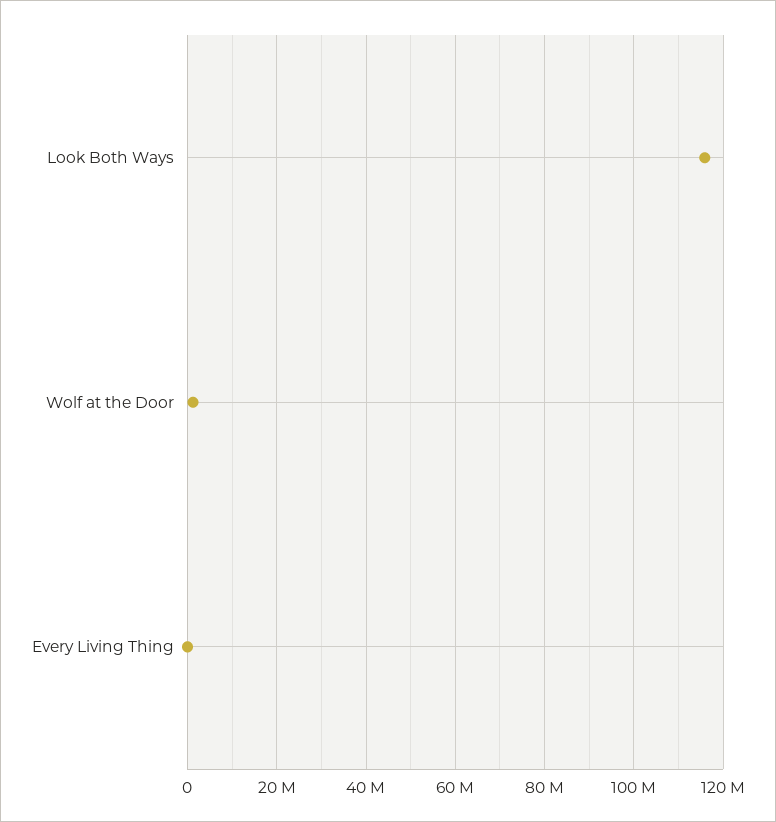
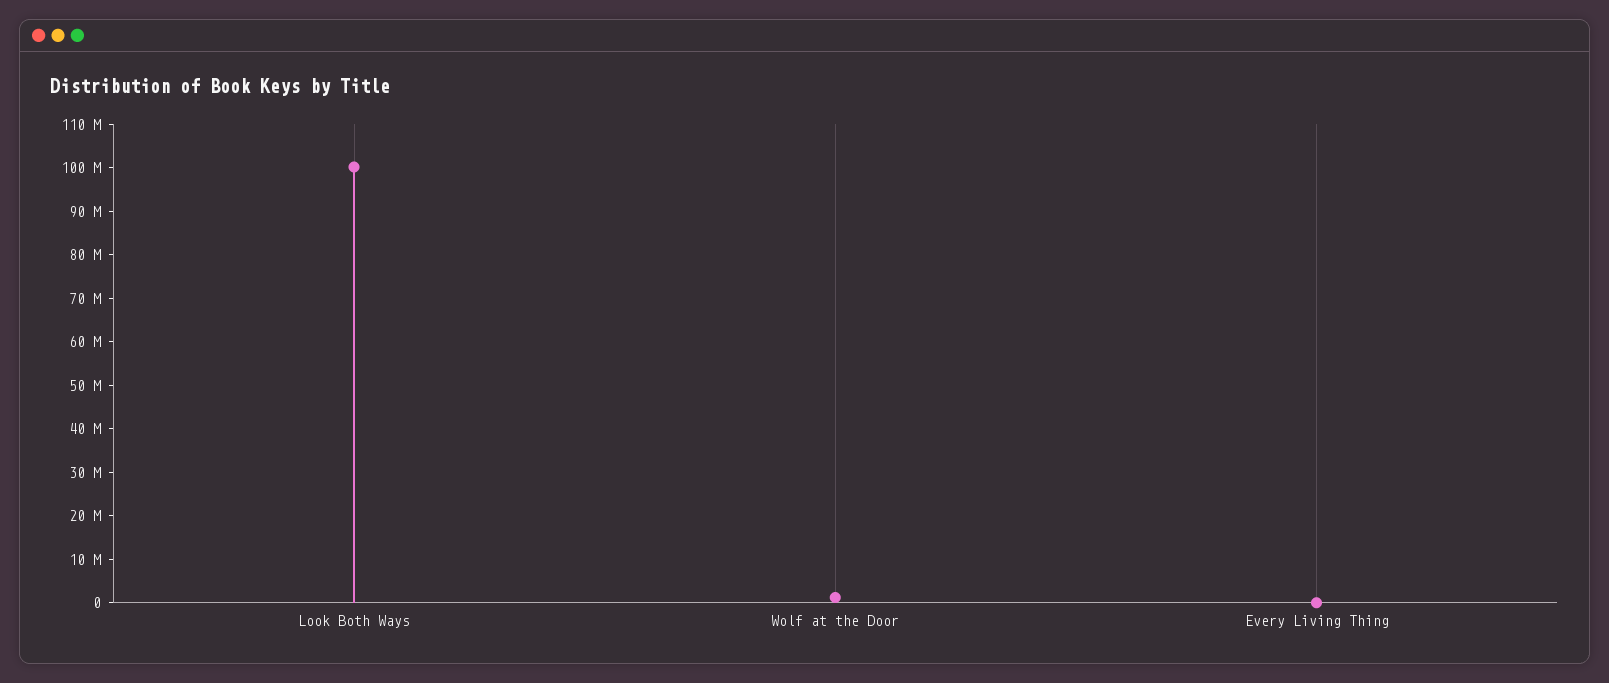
  {
-   "Look Both Ways": 116000000,
+   "Look Both Ways": 100000000,
    "Wolf at the Door": 2000000,
    "Every Living Thing": 0
  }

